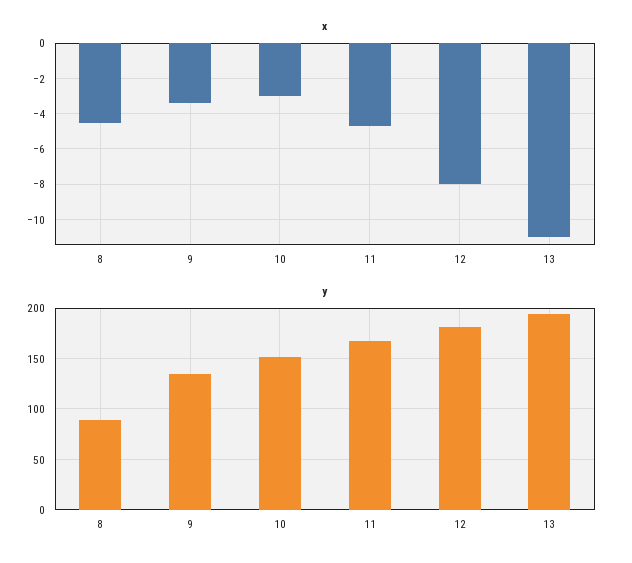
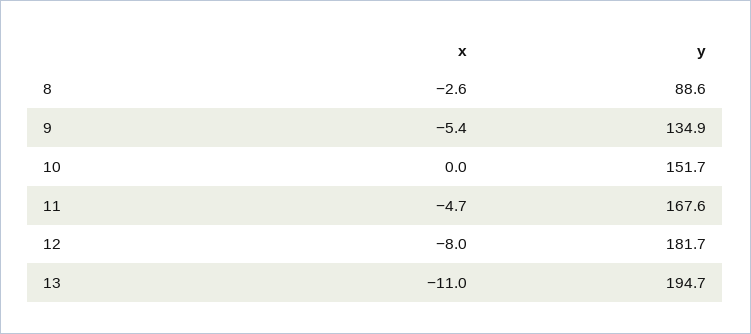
  {
    "x": {
-     "8": -4.5,
+     "8": -2.6,
-     "9": -3.5,
+     "9": -5.4,
-     "10": -3,
+     "10": 0,
      "11": -4.7,
      "12": -8,
      "13": -11
    },
    "y": {
      "8": 88.6,
      "9": 134.9,
      "10": 151.7,
      "11": 167.6,
      "12": 181.7,
      "13": 194.7
    }
  }

